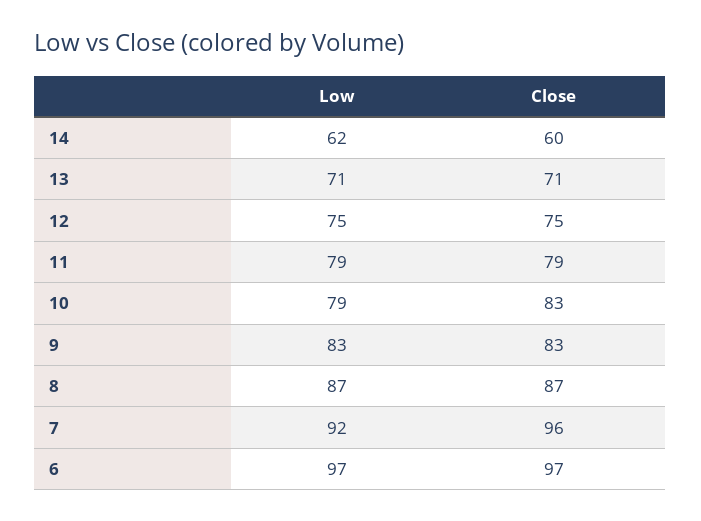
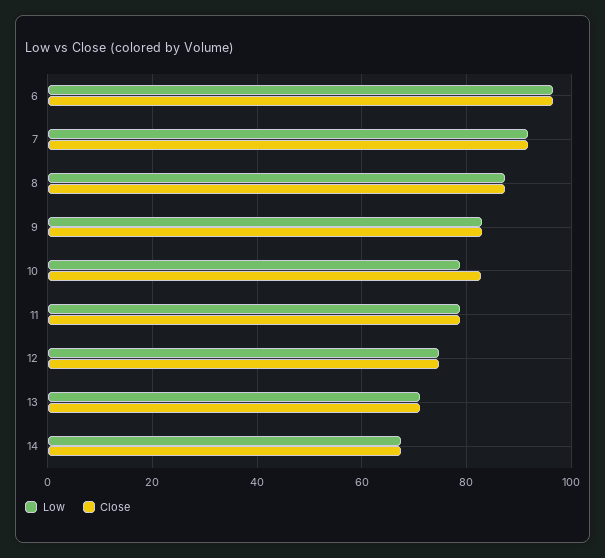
  {
    "Low": {
-     "14": 62,
+     "14": 68,
      "13": 71,
      "12": 75,
      "11": 79,
      "10": 79,
      "9": 83,
      "8": 87,
      "7": 92,
      "6": 97
    },
    "Close": {
-     "14": 60,
+     "14": 68,
      "13": 71,
      "12": 75,
      "11": 79,
      "10": 83,
      "9": 83,
      "8": 87,
-     "7": 96,
+     "7": 92,
      "6": 97
    }
  }

